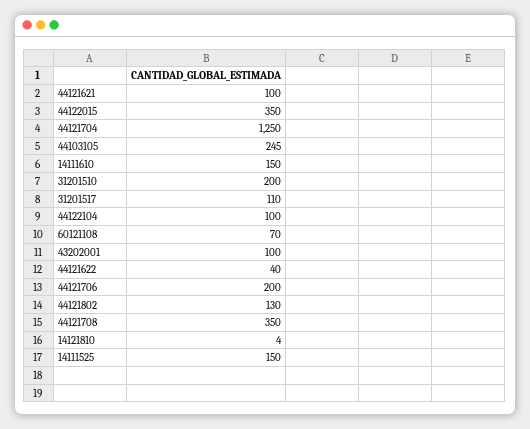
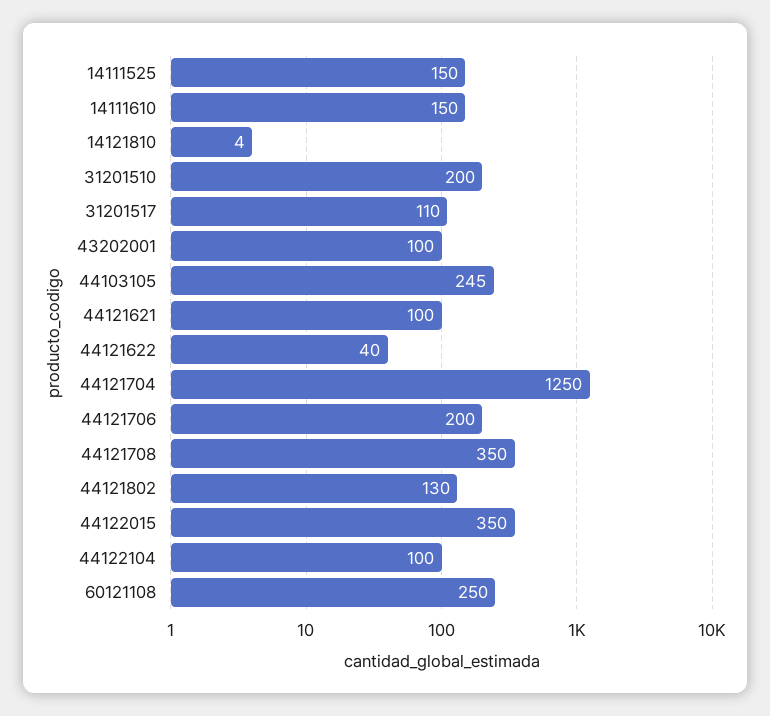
  {
    "44121621": 100,
    "44122015": 350,
    "44121704": 1250,
    "44103105": 245,
    "14111610": 150,
    "31201510": 200,
    "31201517": 110,
    "44122104": 100,
-   "60121108": 70,
+   "60121108": 250,
    "43202001": 100,
    "44121622": 40,
    "44121706": 200,
    "44121802": 130,
    "44121708": 350,
    "14121810": 4,
    "14111525": 150
  }

